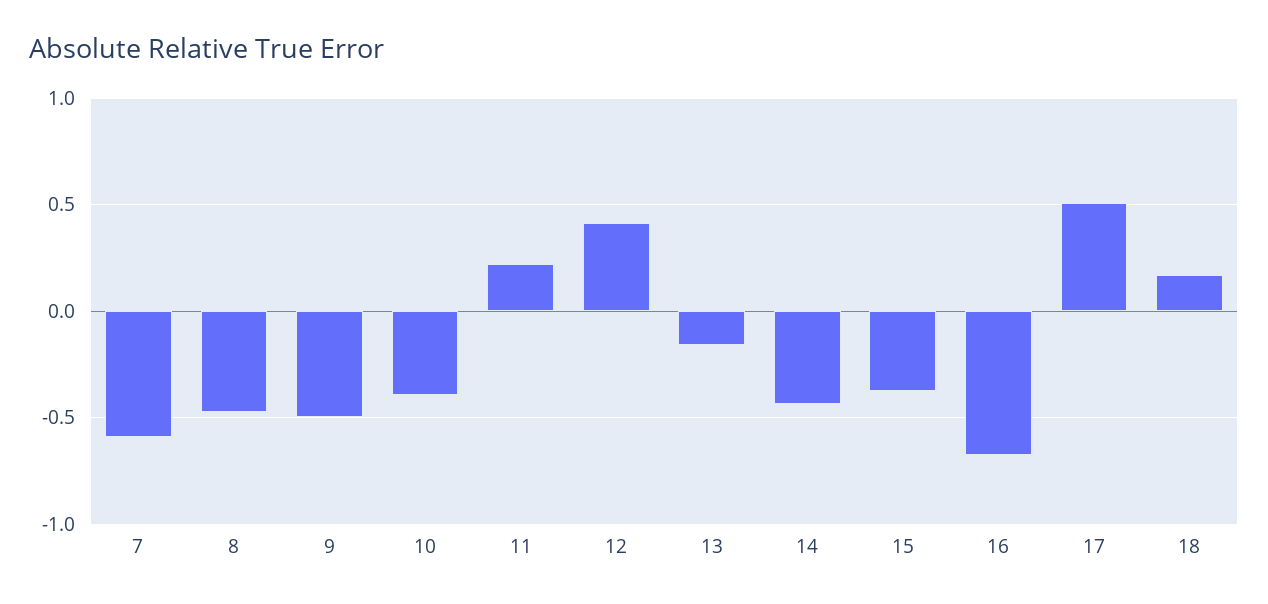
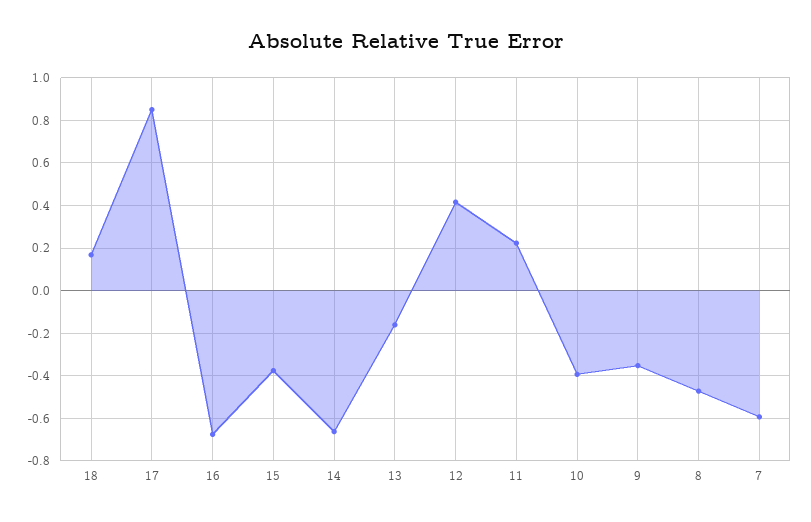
  {
    "7": -0.6,
    "8": -0.45,
-   "9": -0.5,
+   "9": -0.35,
    "10": -0.4,
    "11": 0.2,
    "12": 0.4,
    "13": -0.15,
-   "14": -0.45,
+   "14": -0.65,
    "15": -0.4,
    "16": -0.7,
-   "17": 0.5,
+   "17": 0.85,
    "18": 0.15
  }

